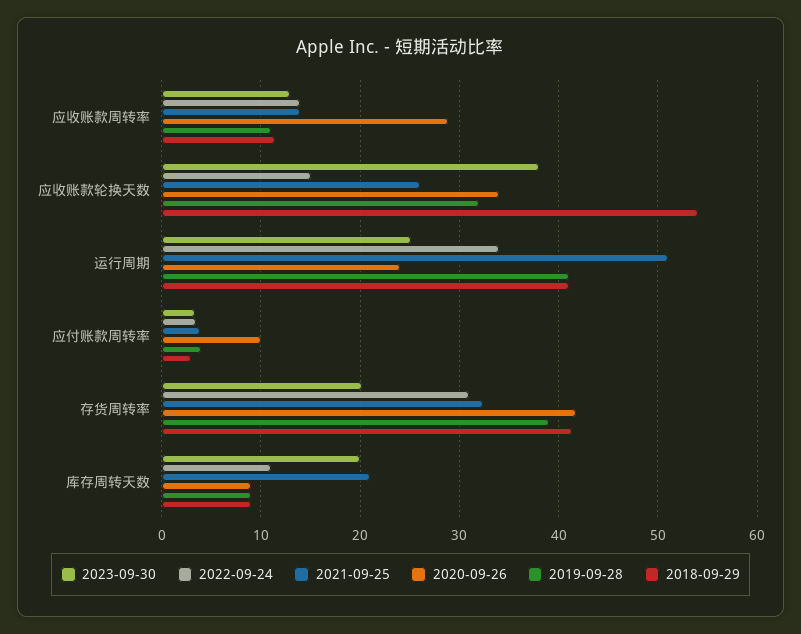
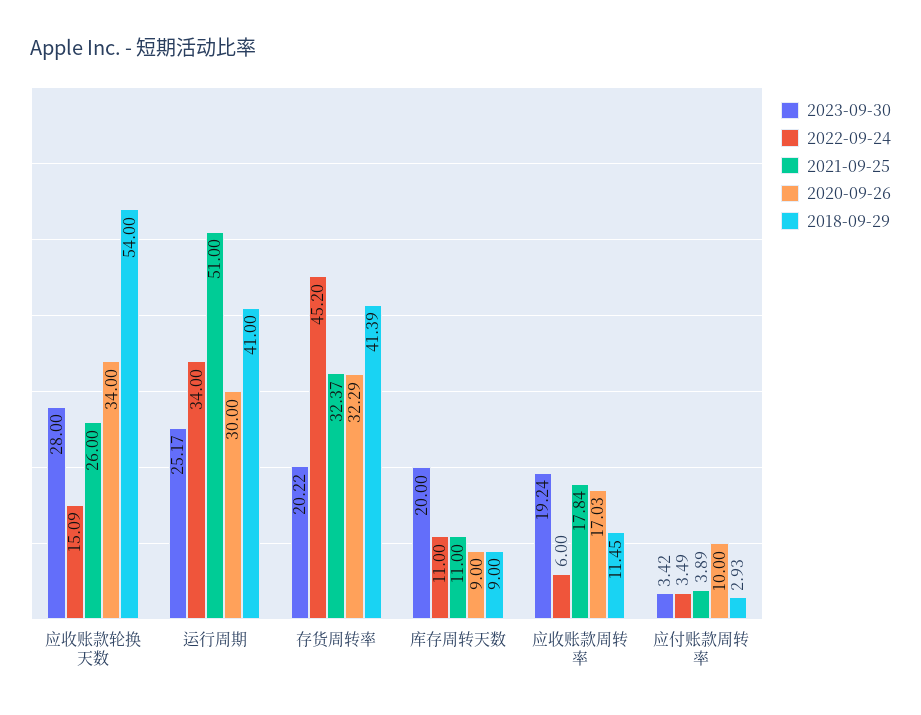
  {
    "2023-09-30": {
-     "应收账款周转率": 13,
+     "应收账款周转率": 19.24,
-     "应收账款轮换天数": 38,
+     "应收账款轮换天数": 28,
      "运行周期": 25.17,
      "应付账款周转率": 3.42,
      "存货周转率": 20.22,
      "库存周转天数": 20
    },
    "2022-09-24": {
-     "应收账款周转率": 14,
+     "应收账款周转率": 6,
      "应收账款轮换天数": 15.09,
      "运行周期": 34,
      "应付账款周转率": 3.49,
-     "存货周转率": 31,
+     "存货周转率": 45.2,
      "库存周转天数": 11
    },
    "2021-09-25": {
-     "应收账款周转率": 14,
+     "应收账款周转率": 17.84,
      "应收账款轮换天数": 26,
      "运行周期": 51,
      "应付账款周转率": 3.89,
      "存货周转率": 32.37,
-     "库存周转天数": 21
+     "库存周转天数": 11
    },
    "2020-09-26": {
-     "应收账款周转率": 29,
+     "应收账款周转率": 17.03,
      "应收账款轮换天数": 34,
-     "运行周期": 24,
+     "运行周期": 30,
      "应付账款周转率": 10,
-     "存货周转率": 42,
+     "存货周转率": 32.29,
      "库存周转天数": 9
    },
-   "2019-09-28": {
-     "应收账款周转率": 11,
-     "应收账款轮换天数": 32,
-     "运行周期": 41,
-     "应付账款周转率": 4,
-     "存货周转率": 39,
-     "库存周转天数": 9
-   },
    "2018-09-29": {
      "应收账款周转率": 11.45,
      "应收账款轮换天数": 54,
      "运行周期": 41,
      "应付账款周转率": 2.93,
      "存货周转率": 41.39,
      "库存周转天数": 9
    }
  }

